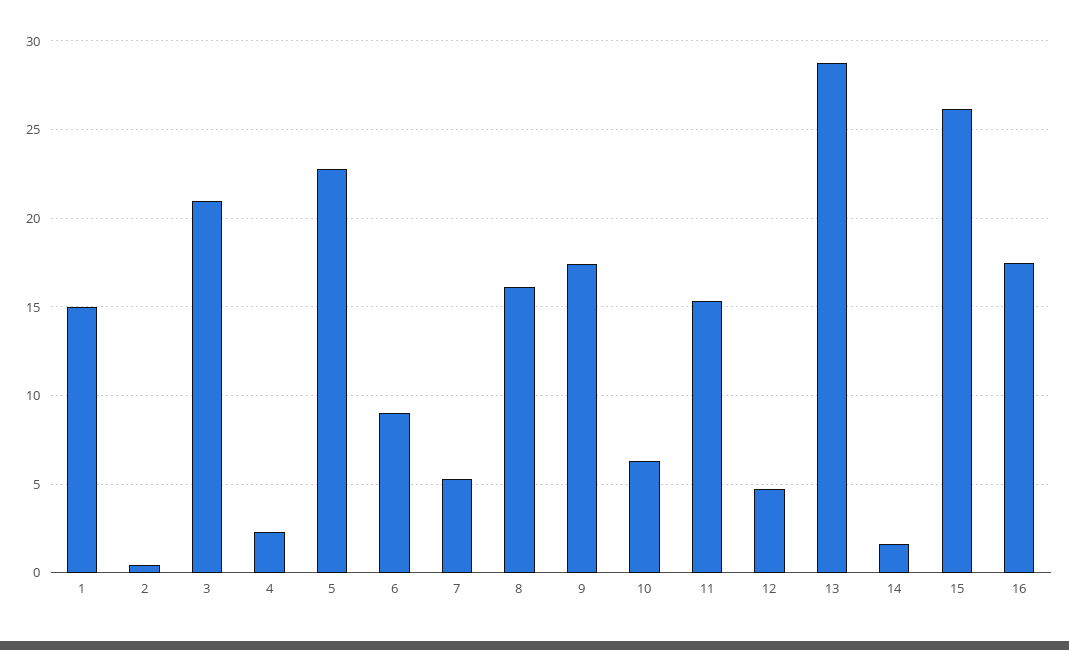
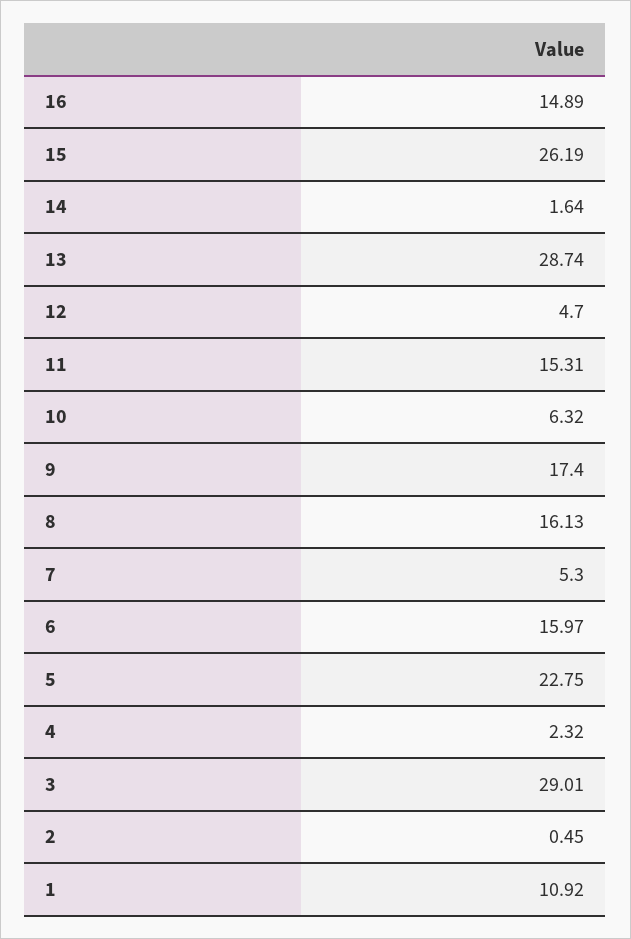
  {
-   "1": 15,
+   "1": 10.92,
    "2": 0.45,
-   "3": 21,
+   "3": 29.01,
    "4": 2.32,
    "5": 22.75,
-   "6": 9,
+   "6": 15.97,
    "7": 5.3,
    "8": 16.13,
    "9": 17.4,
    "10": 6.32,
    "11": 15.31,
    "12": 4.7,
    "13": 28.74,
    "14": 1.64,
    "15": 26.19,
-   "16": 17.5
+   "16": 14.89
  }

